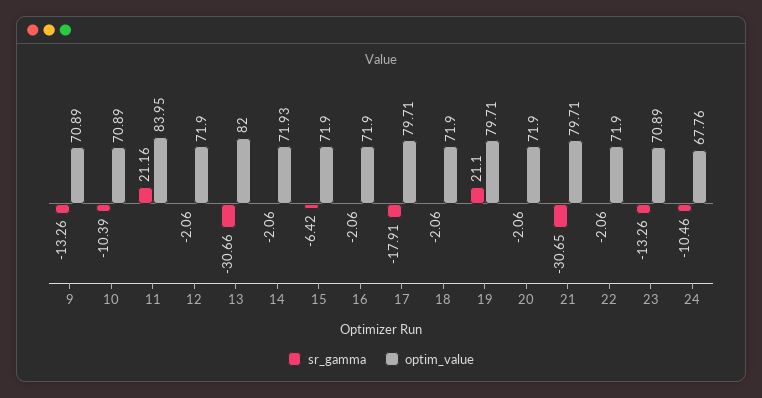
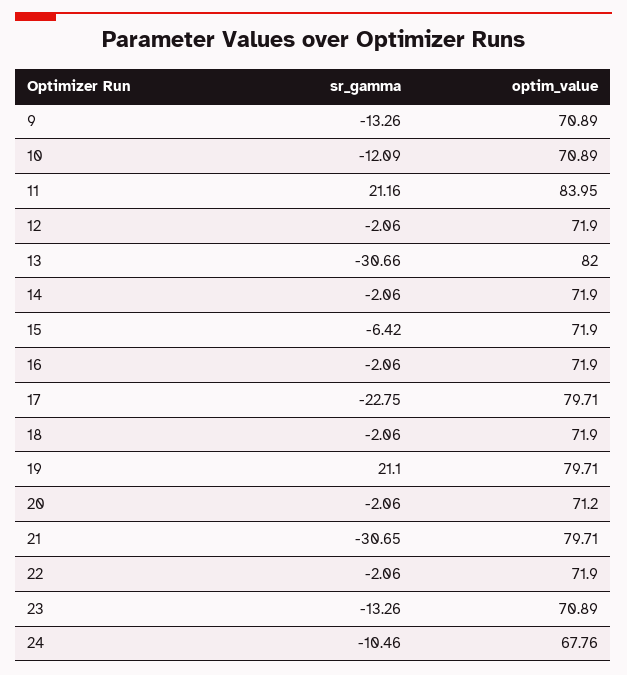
  {
    "sr_gamma": {
      "9": -13.26,
-     "10": -10.39,
+     "10": -12.09,
      "11": 21.16,
      "12": -2.06,
      "13": -30.66,
      "14": -2.06,
      "15": -6.42,
      "16": -2.06,
-     "17": -17.91,
+     "17": -22.75,
      "18": -2.06,
      "19": 21.1,
      "20": -2.06,
      "21": -30.65,
      "22": -2.06,
      "23": -13.26,
      "24": -10.46
    },
    "optim_value": {
      "9": 70.89,
      "10": 70.89,
      "11": 83.95,
      "12": 71.9,
      "13": 82,
-     "14": 71.93,
+     "14": 71.9,
      "15": 71.9,
      "16": 71.9,
      "17": 79.71,
      "18": 71.9,
      "19": 79.71,
-     "20": 71.9,
+     "20": 71.2,
      "21": 79.71,
      "22": 71.9,
      "23": 70.89,
      "24": 67.76
    }
  }

